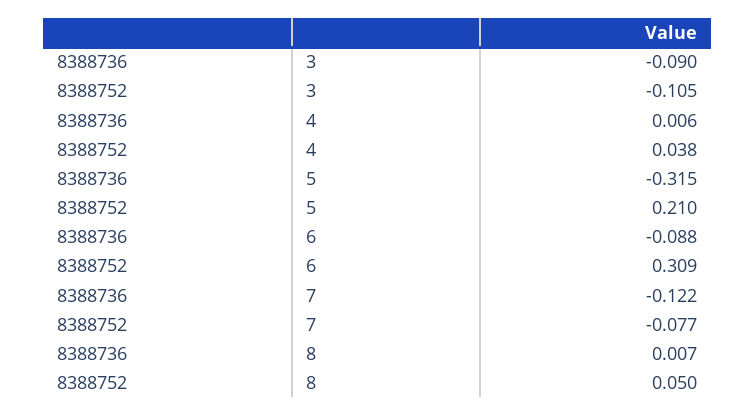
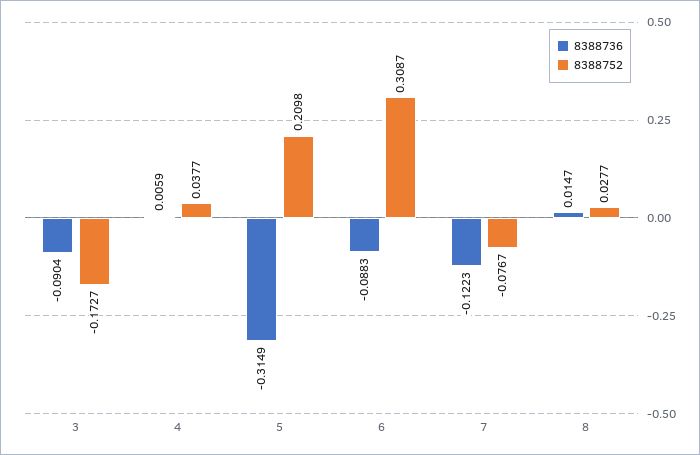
  {
    "8388736": {
      "3": -0.0904,
      "4": 0.0059,
      "5": -0.3149,
      "6": -0.0883,
      "7": -0.1223,
-     "8": 0.007
+     "8": 0.0147
    },
    "8388752": {
-     "3": -0.105,
+     "3": -0.1727,
      "4": 0.0377,
      "5": 0.2098,
      "6": 0.3087,
      "7": -0.0767,
-     "8": 0.05
+     "8": 0.0277
    }
  }

